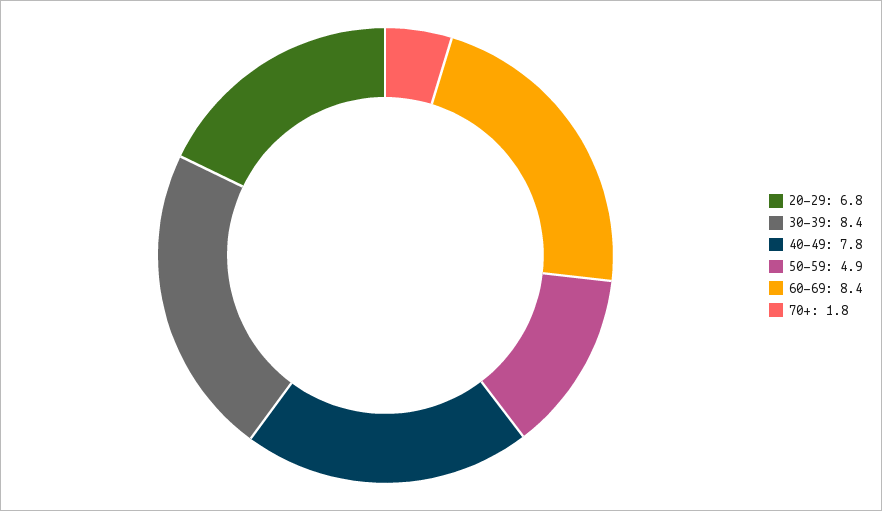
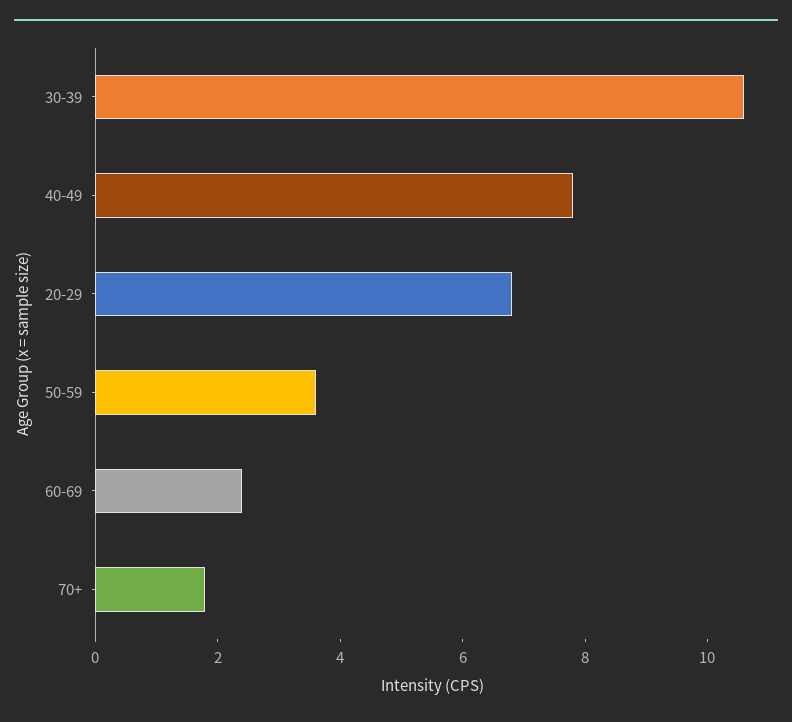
  {
    "20-29": 6.8,
-   "30-39": 8.4,
+   "30-39": 10.5,
    "40-49": 7.8,
-   "50-59": 4.9,
+   "50-59": 3.5,
-   "60-69": 8.4,
+   "60-69": 2.5,
    "70+": 1.8
  }

